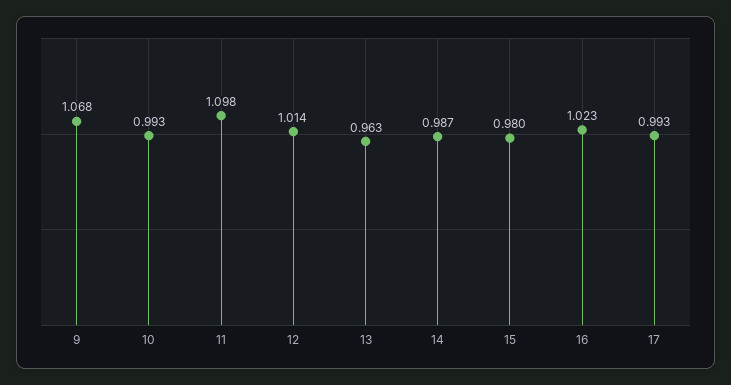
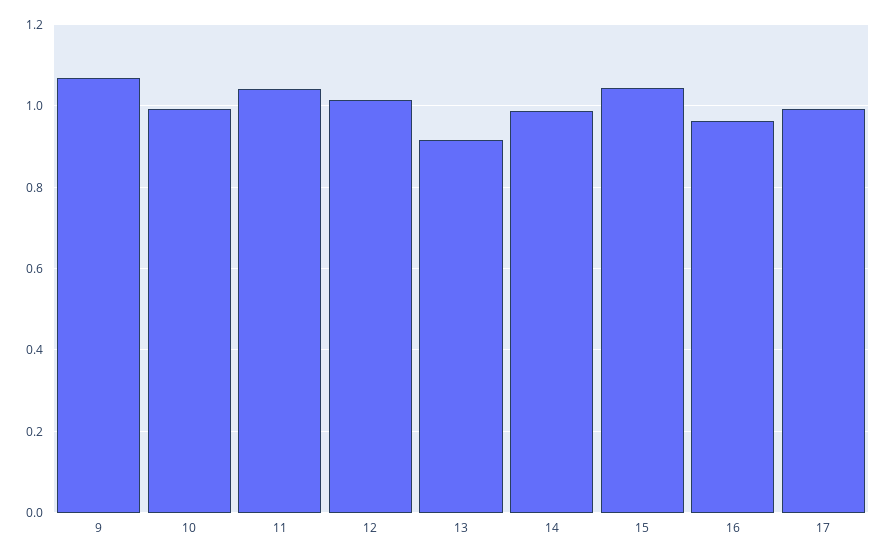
  {
    "9": 1.068,
    "10": 0.993,
-   "11": 1.098,
+   "11": 1.04,
    "12": 1.014,
-   "13": 0.963,
+   "13": 0.92,
    "14": 0.987,
-   "15": 0.98,
+   "15": 1.04,
-   "16": 1.023,
+   "16": 0.96,
    "17": 0.993
  }

